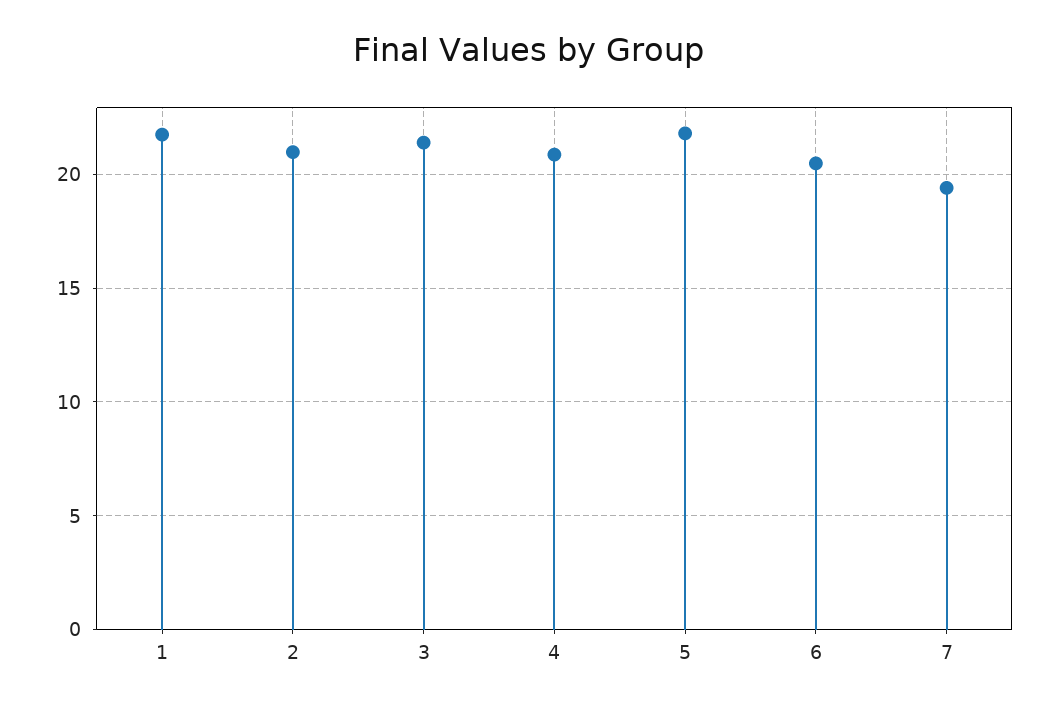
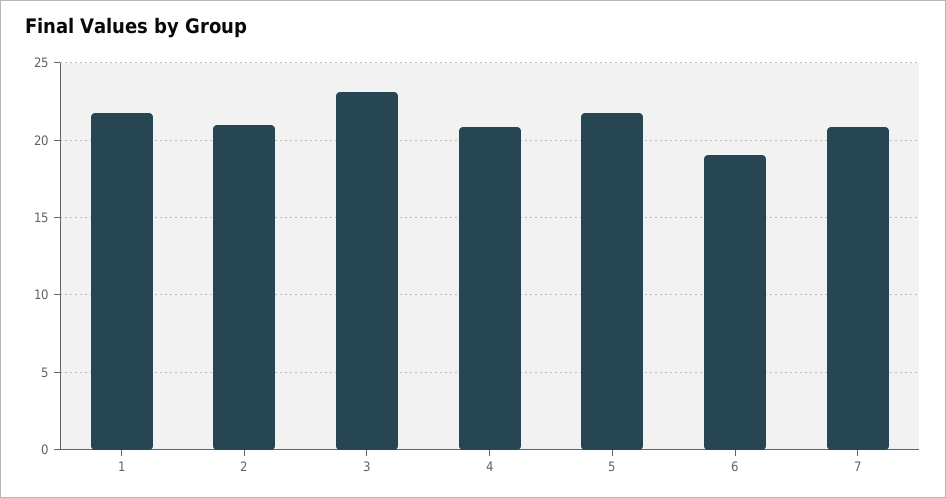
  {
    "1": 21.5,
    "2": 21,
-   "3": 21.5,
+   "3": 23,
    "4": 21,
    "5": 22,
-   "6": 20.5,
+   "6": 19,
-   "7": 19.5
+   "7": 21
  }

